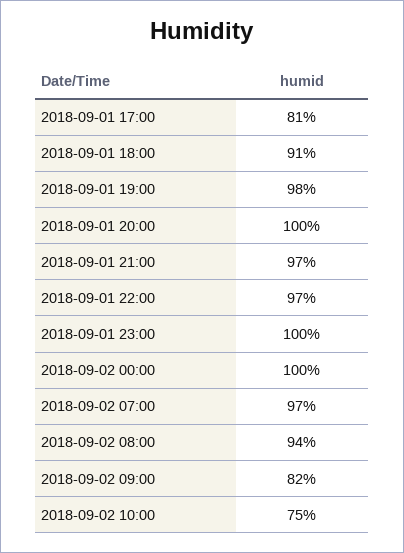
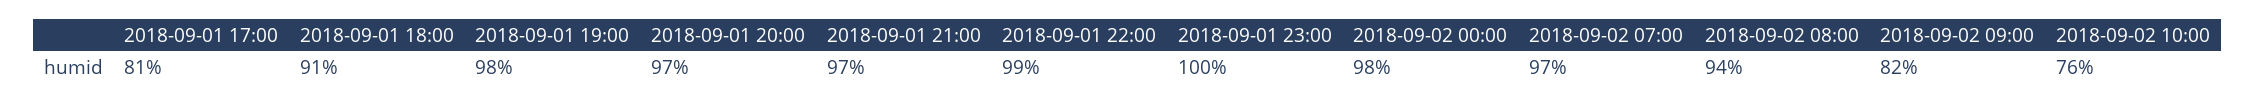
  {
    "2018-09-01 17:00": 81,
    "2018-09-01 18:00": 91,
    "2018-09-01 19:00": 98,
-   "2018-09-01 20:00": 100,
+   "2018-09-01 20:00": 97,
    "2018-09-01 21:00": 97,
-   "2018-09-01 22:00": 97,
+   "2018-09-01 22:00": 99,
    "2018-09-01 23:00": 100,
-   "2018-09-02 00:00": 100,
+   "2018-09-02 00:00": 98,
    "2018-09-02 07:00": 97,
    "2018-09-02 08:00": 94,
    "2018-09-02 09:00": 82,
-   "2018-09-02 10:00": 75
+   "2018-09-02 10:00": 76
  }

